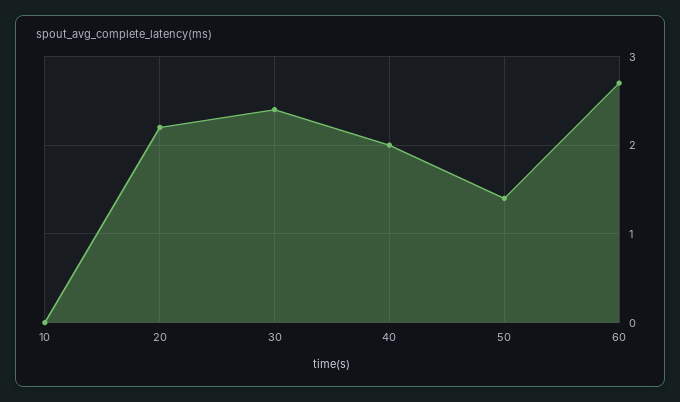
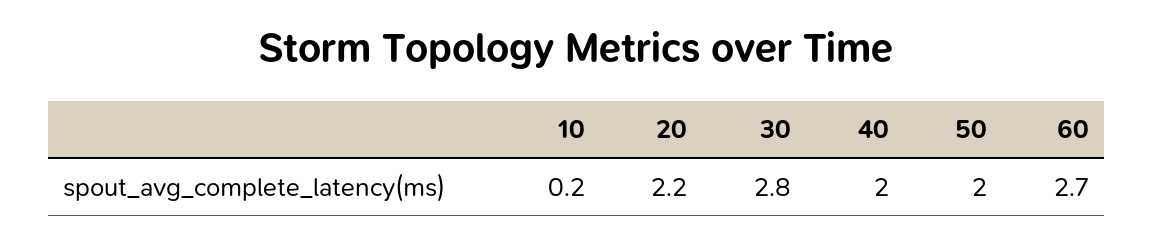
  {
-   "10": 0,
+   "10": 0.2,
    "20": 2.2,
-   "30": 2.4,
+   "30": 2.8,
    "40": 2,
-   "50": 1.4,
+   "50": 2,
    "60": 2.7
  }

